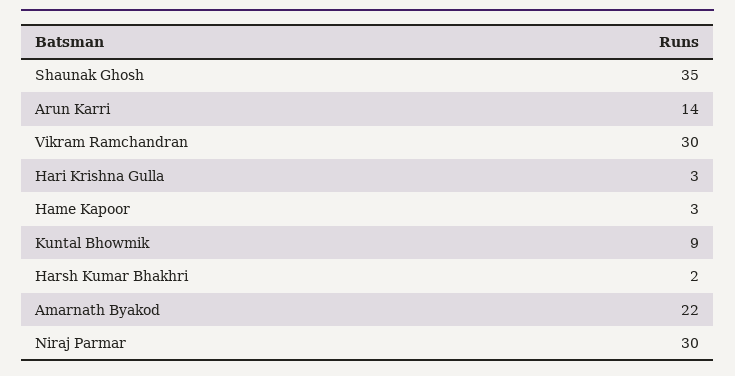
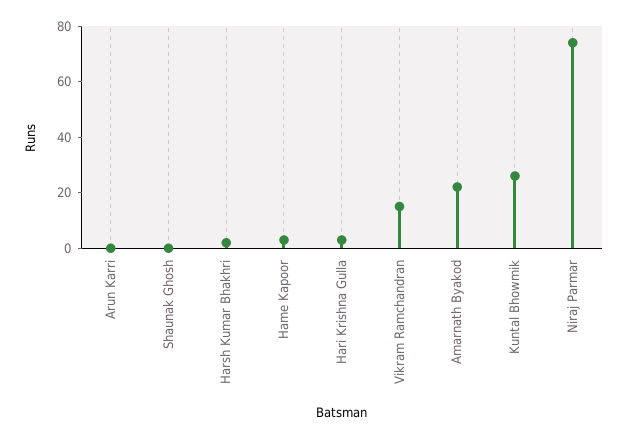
  {
-   "Shaunak Ghosh": 35,
+   "Shaunak Ghosh": 0,
-   "Arun Karri": 14,
+   "Arun Karri": 0,
-   "Vikram Ramchandran": 30,
+   "Vikram Ramchandran": 15,
    "Hari Krishna Gulla": 3,
    "Hame Kapoor": 3,
-   "Kuntal Bhowmik": 9,
+   "Kuntal Bhowmik": 25,
    "Harsh Kumar Bhakhri": 2,
    "Amarnath Byakod": 22,
-   "Niraj Parmar": 30
+   "Niraj Parmar": 75
  }

